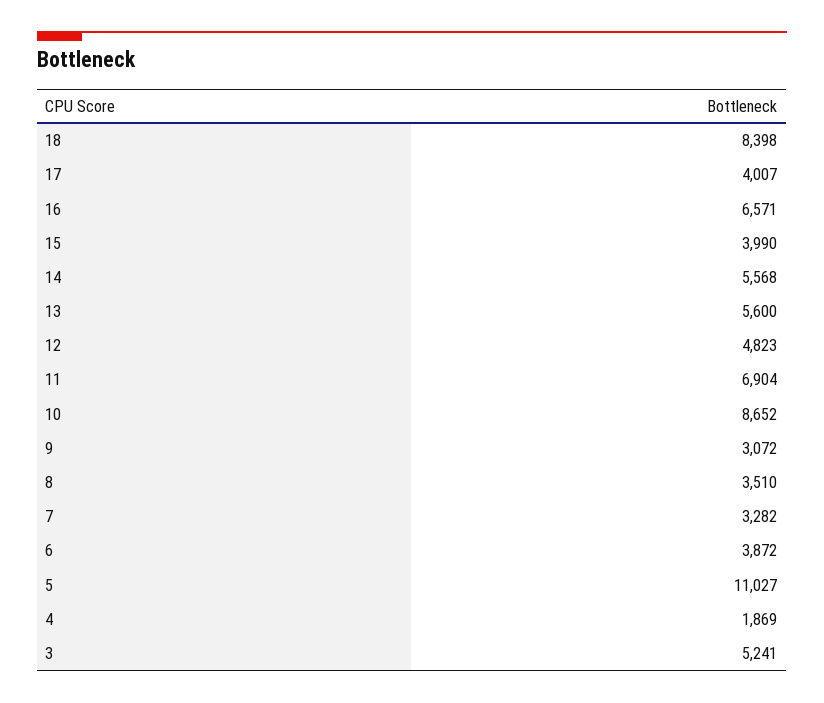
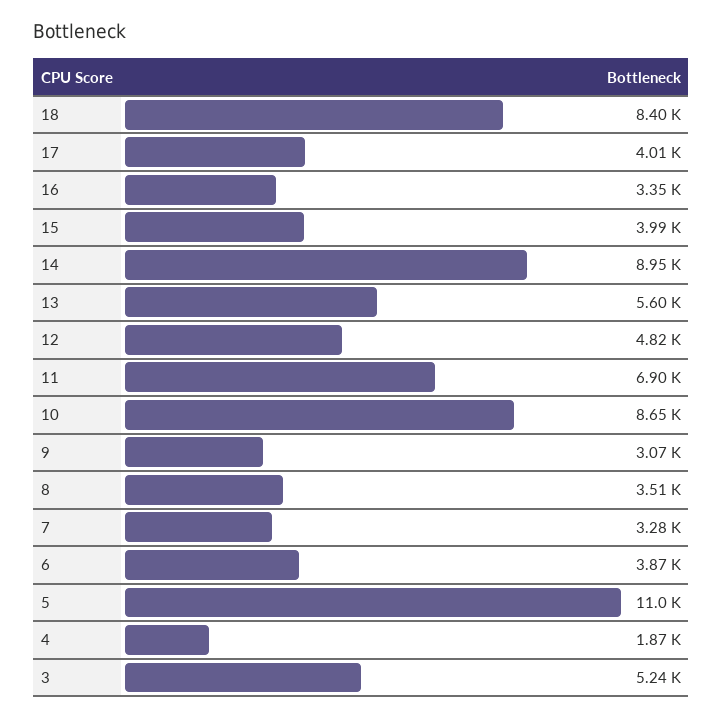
  {
    "18": 8398,
    "17": 4007,
-   "16": 6571,
+   "16": 3350,
    "15": 3990,
-   "14": 5568,
+   "14": 8950,
    "13": 5600,
    "12": 4823,
    "11": 6904,
    "10": 8652,
    "9": 3072,
    "8": 3510,
    "7": 3282,
    "6": 3872,
    "5": 11027,
    "4": 1869,
    "3": 5241
  }

